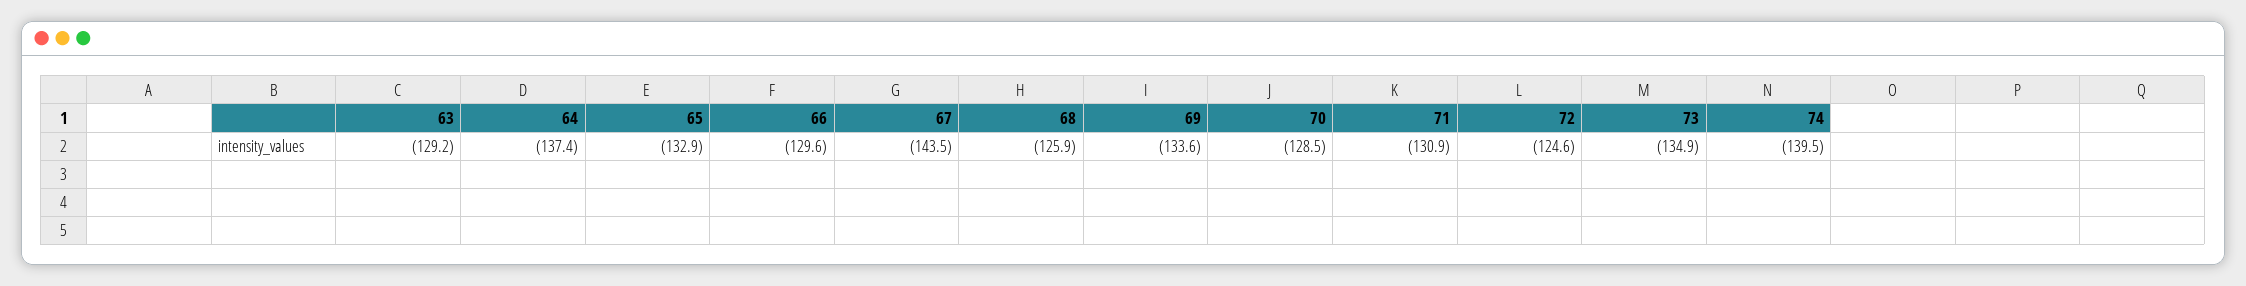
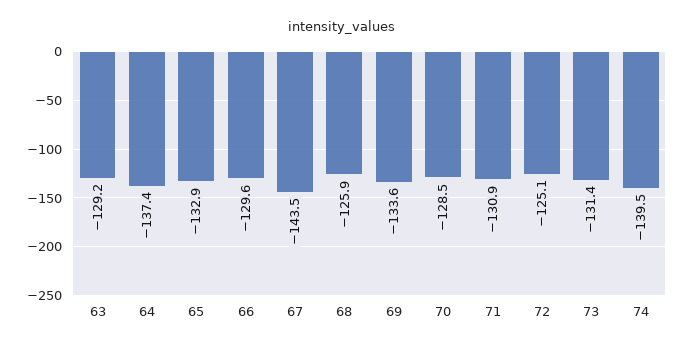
  {
    "63": -129.2,
    "64": -137.4,
    "65": -132.9,
    "66": -129.6,
    "67": -143.5,
    "68": -125.9,
    "69": -133.6,
    "70": -128.5,
    "71": -130.9,
-   "72": -124.6,
+   "72": -125.1,
-   "73": -134.9,
+   "73": -131.4,
    "74": -139.5
  }

